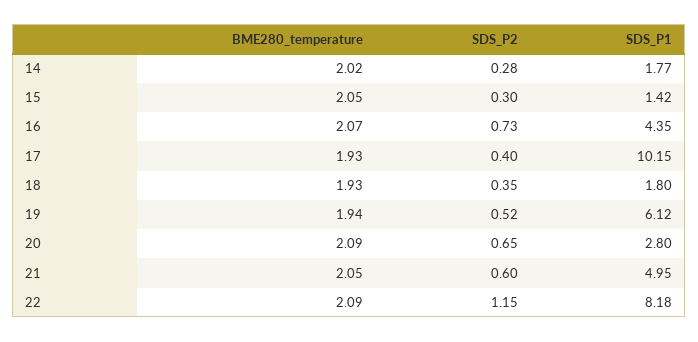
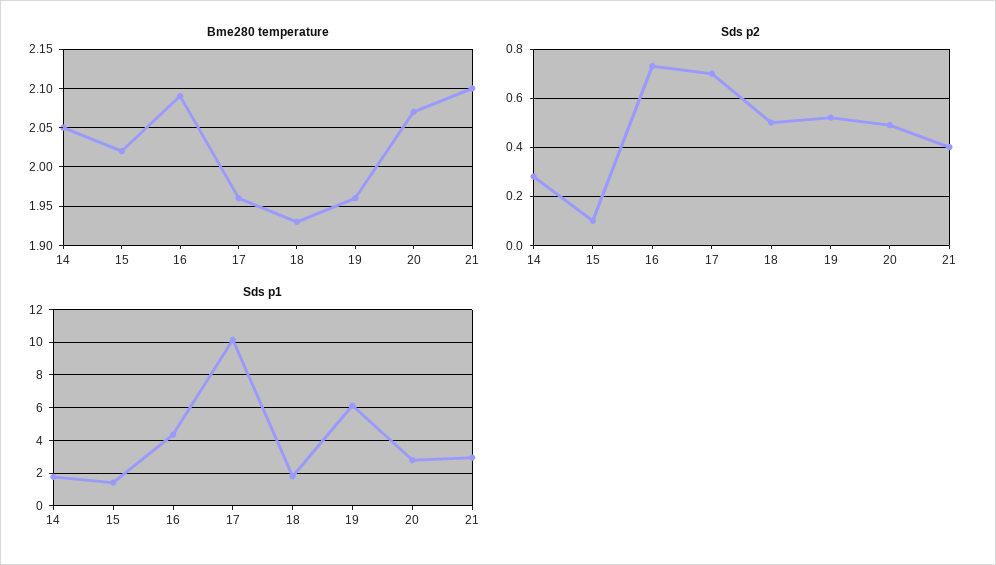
  {
    "BME280_temperature": {
-     "14": 2.02,
+     "14": 2.05,
-     "15": 2.05,
+     "15": 2.02,
-     "16": 2.07,
+     "16": 2.09,
-     "17": 1.93,
+     "17": 1.96,
      "18": 1.93,
-     "19": 1.94,
+     "19": 1.96,
-     "20": 2.09,
+     "20": 2.07,
-     "21": 2.05,
+     "21": 2.1
-     "22": 2.09
    },
    "SDS_P2": {
      "14": 0.28,
-     "15": 0.3,
+     "15": 0.1,
      "16": 0.73,
-     "17": 0.4,
+     "17": 0.7,
-     "18": 0.35,
+     "18": 0.5,
      "19": 0.52,
-     "20": 0.65,
+     "20": 0.5,
-     "21": 0.6,
+     "21": 0.4
-     "22": 1.15
    },
    "SDS_P1": {
      "14": 1.77,
      "15": 1.42,
      "16": 4.35,
      "17": 10.15,
      "18": 1.8,
      "19": 6.12,
      "20": 2.8,
-     "21": 4.95,
+     "21": 3
-     "22": 8.18
    }
  }

